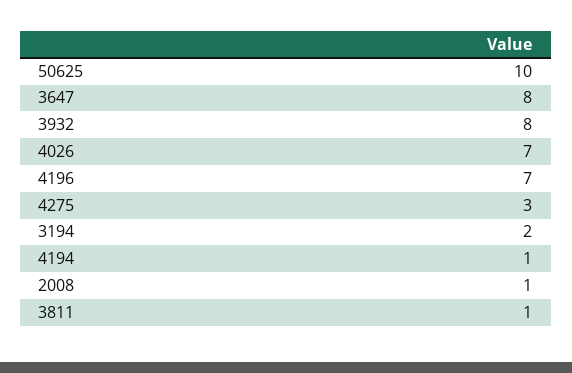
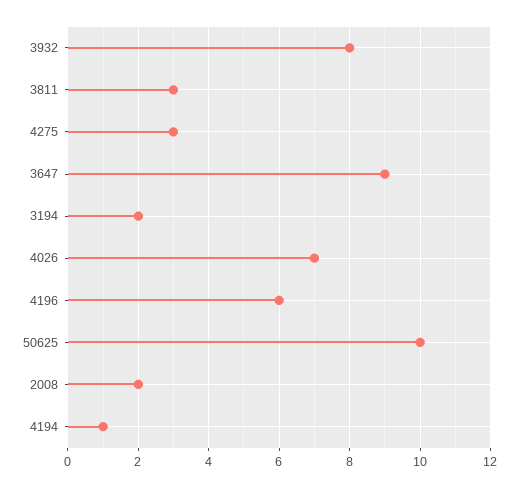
  {
    "50625": 10,
-   "3647": 8,
+   "3647": 9,
    "3932": 8,
    "4026": 7,
-   "4196": 7,
+   "4196": 6,
    "4275": 3,
    "3194": 2,
    "4194": 1,
-   "2008": 1,
+   "2008": 2,
-   "3811": 1
+   "3811": 3
  }

